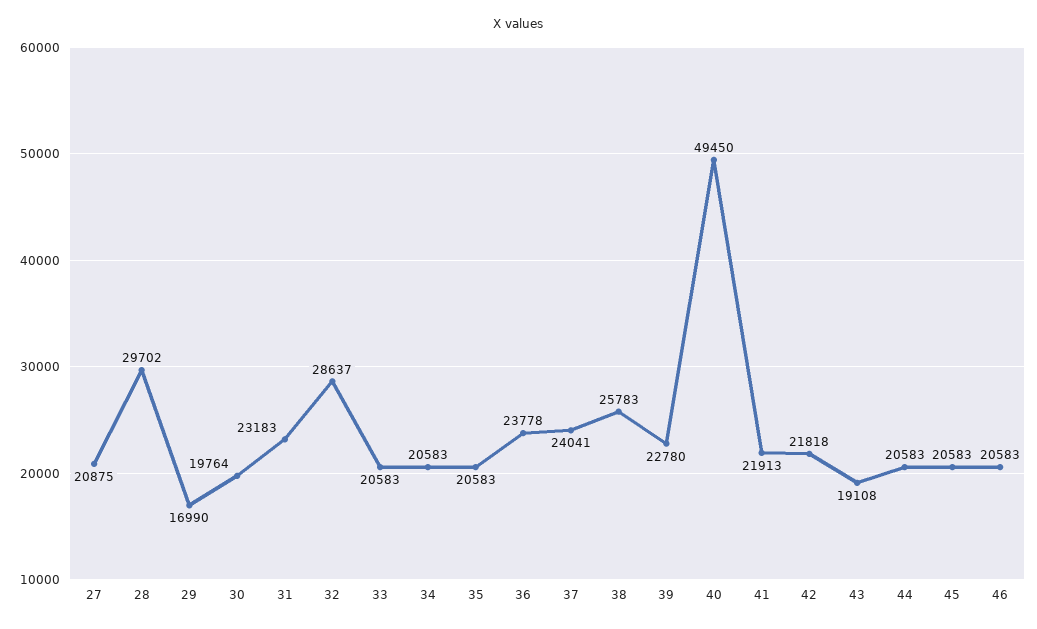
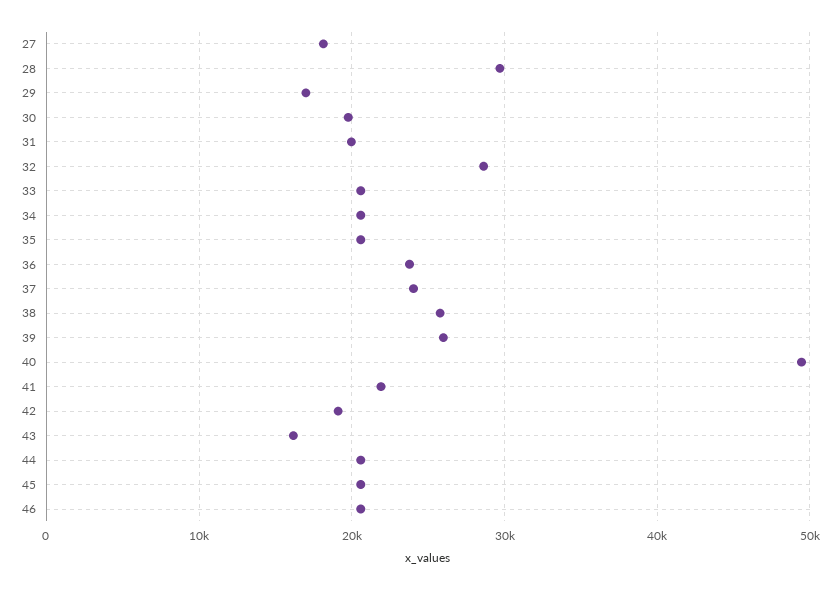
  {
-   "27": 20875,
+   "27": 18000,
    "28": 29702,
    "29": 16990,
    "30": 19764,
-   "31": 23183,
+   "31": 20000,
    "32": 28637,
    "33": 20583,
    "34": 20583,
    "35": 20583,
    "36": 23778,
    "37": 24041,
    "38": 25783,
-   "39": 22780,
+   "39": 26000,
    "40": 49450,
    "41": 21913,
-   "42": 21818,
+   "42": 19000,
-   "43": 19108,
+   "43": 16000,
    "44": 20583,
    "45": 20583,
    "46": 20583
  }

